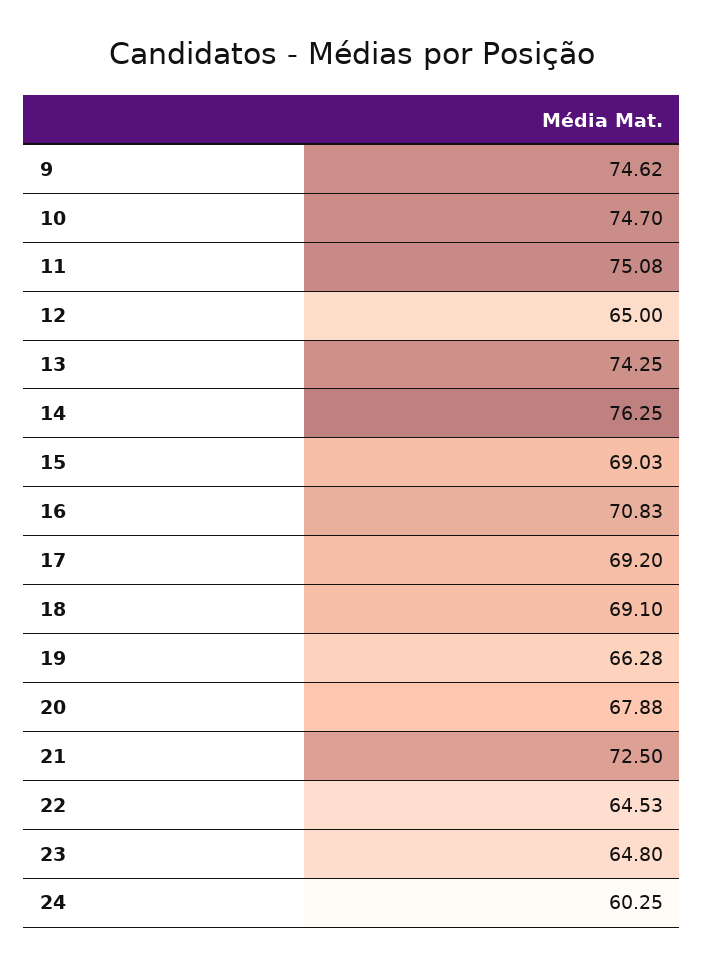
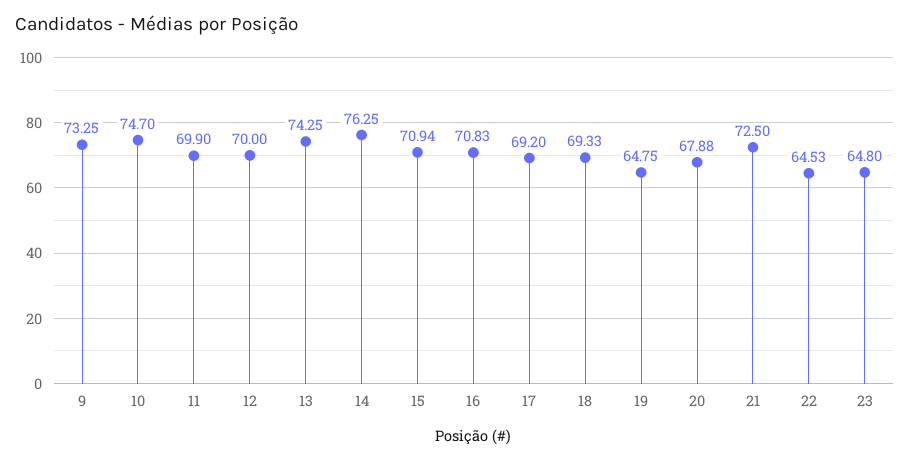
  {
-   "9": 74.62,
+   "9": 73.25,
    "10": 74.7,
-   "11": 75.08,
+   "11": 69.9,
-   "12": 65,
+   "12": 70,
    "13": 74.25,
    "14": 76.25,
-   "15": 69.03,
+   "15": 70.94,
    "16": 70.83,
    "17": 69.2,
-   "18": 69.1,
+   "18": 69.33,
-   "19": 66.28,
+   "19": 64.75,
    "20": 67.88,
    "21": 72.5,
    "22": 64.53,
-   "23": 64.8,
+   "23": 64.8
-   "24": 60.25
  }

